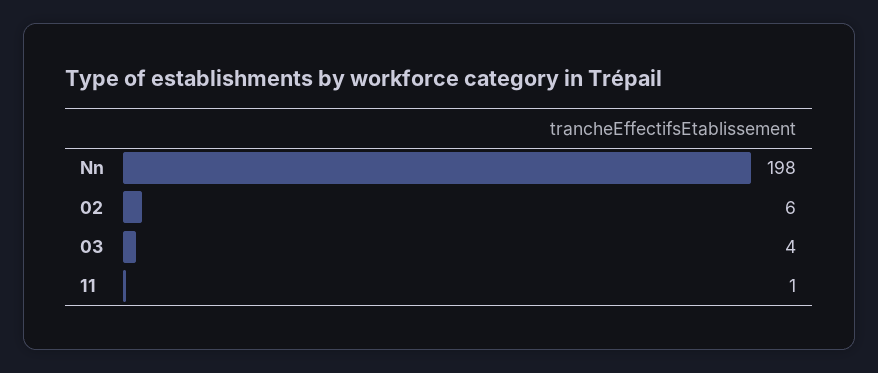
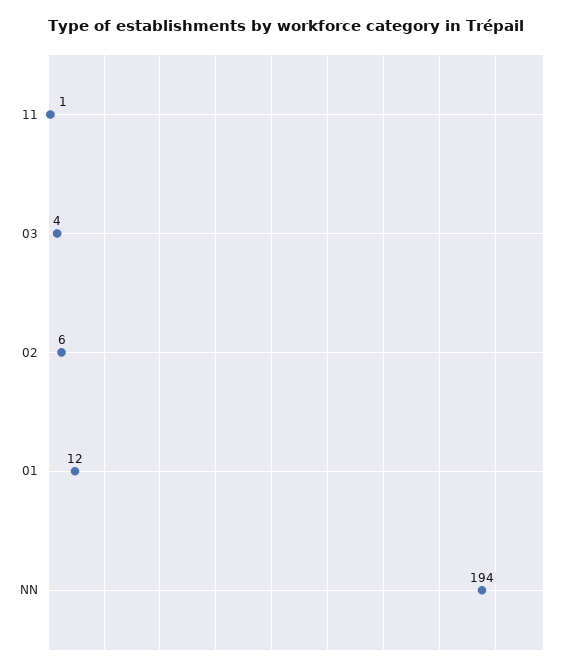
  {
-   "Nn": 198,
+   "Nn": 194,
    "02": 6,
    "03": 4,
-   "11": 1
+   "11": 1,
+   "01": 12
  }

